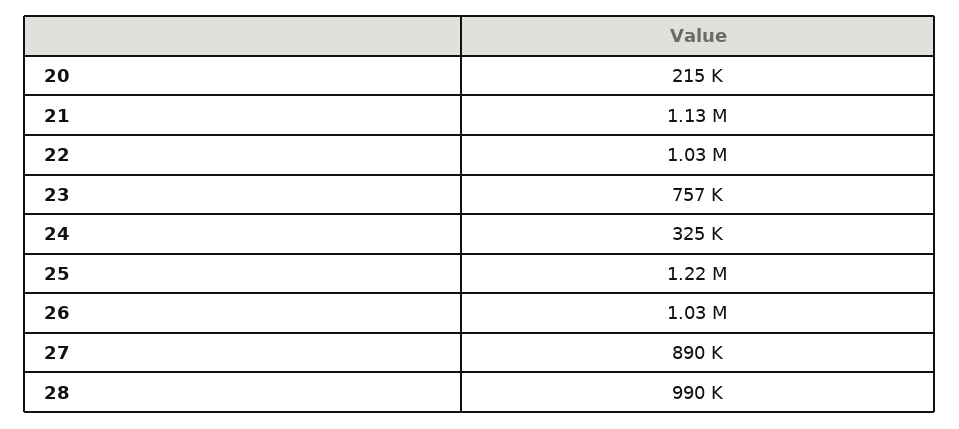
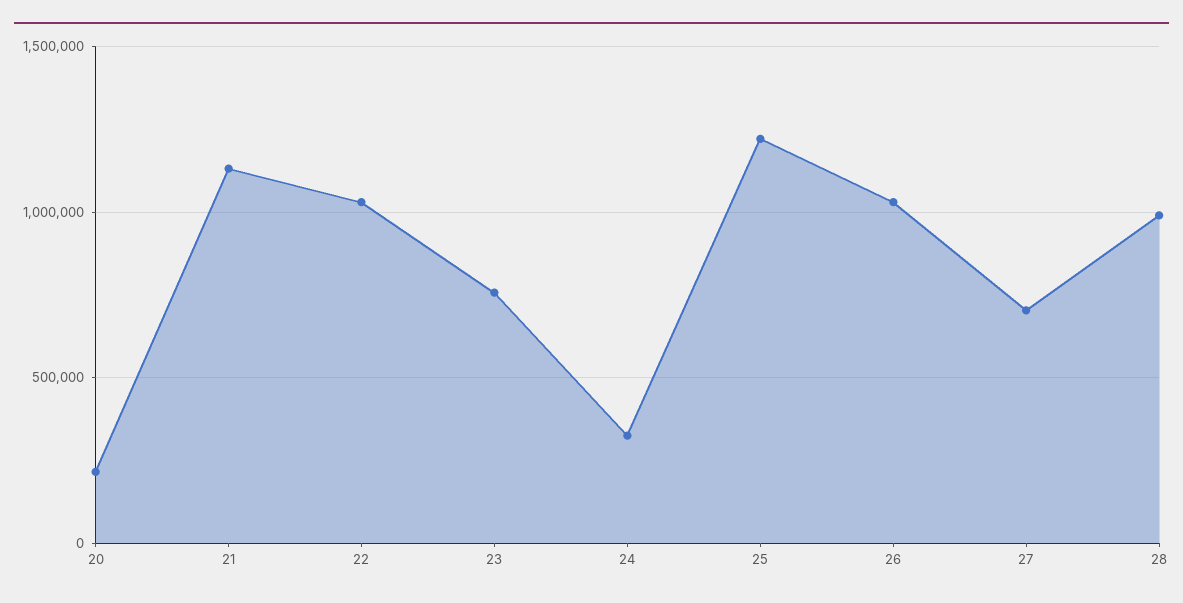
  {
    "20": 215000,
    "21": 1130000,
    "22": 1030000,
    "23": 757000,
    "24": 325000,
    "25": 1220000,
    "26": 1030000,
-   "27": 890000,
+   "27": 700000,
    "28": 990000
  }

